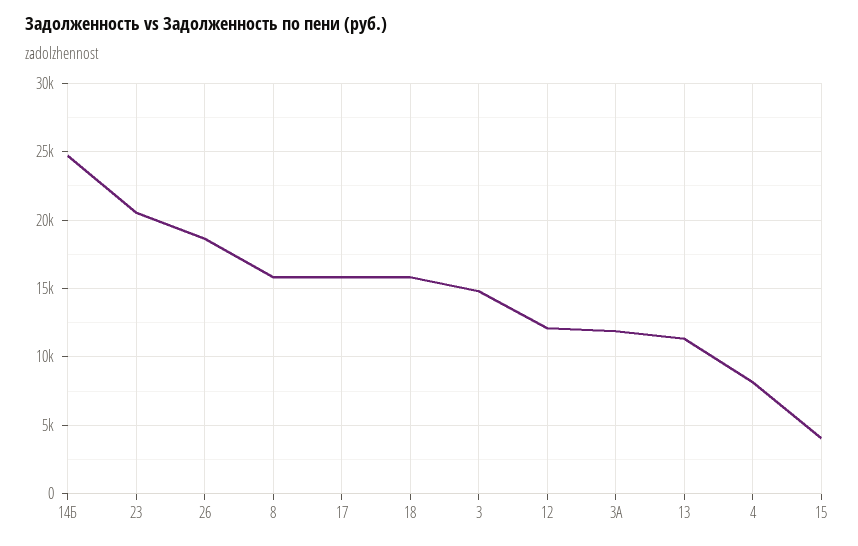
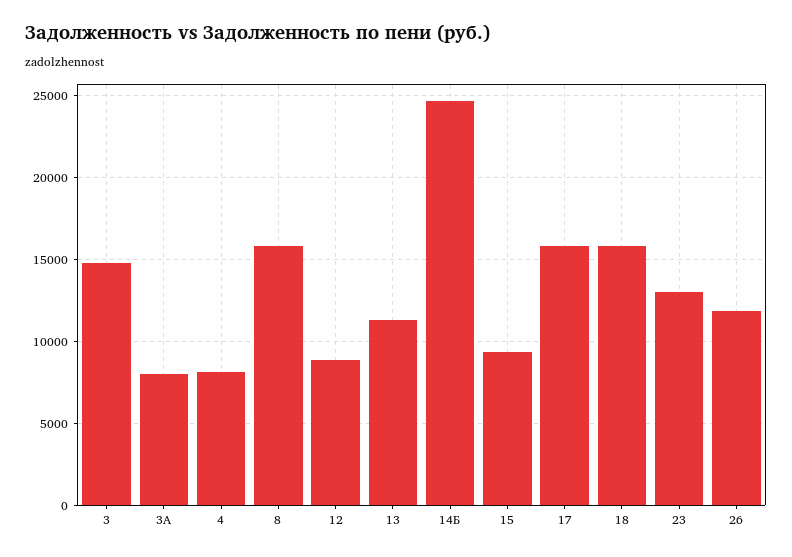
  {
    "14Б": 24500,
-   "23": 20500,
+   "23": 13000,
-   "26": 18500,
+   "26": 12000,
    "8": 16000,
    "17": 16000,
    "18": 16000,
    "3": 15000,
-   "12": 12000,
+   "12": 9000,
-   "3А": 12000,
+   "3А": 8000,
    "13": 11500,
    "4": 8000,
-   "15": 4000
+   "15": 9500
  }

